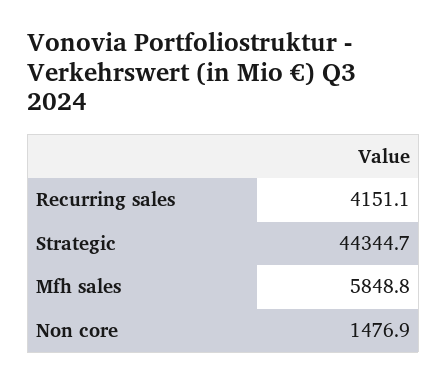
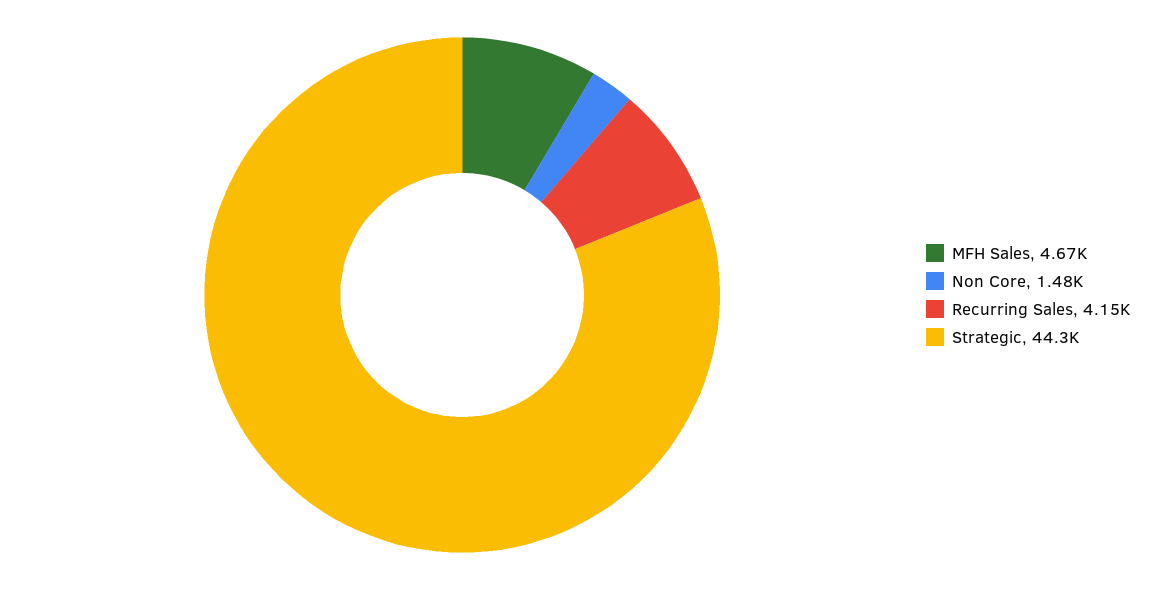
  {
    "Recurring sales": 4151.1,
    "Strategic": 44344.7,
-   "Mfh sales": 5848.8,
+   "Mfh sales": 4670,
    "Non core": 1476.9
  }

